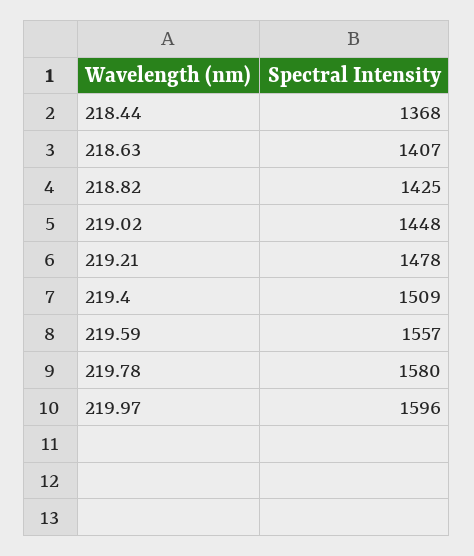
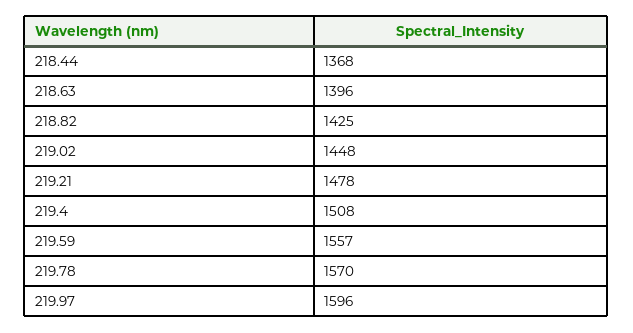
  {
    "218.44": 1368,
-   "218.63": 1407,
+   "218.63": 1396,
    "218.82": 1425,
    "219.02": 1448,
    "219.21": 1478,
-   "219.4": 1509,
+   "219.4": 1508,
    "219.59": 1557,
-   "219.78": 1580,
+   "219.78": 1570,
    "219.97": 1596
  }

